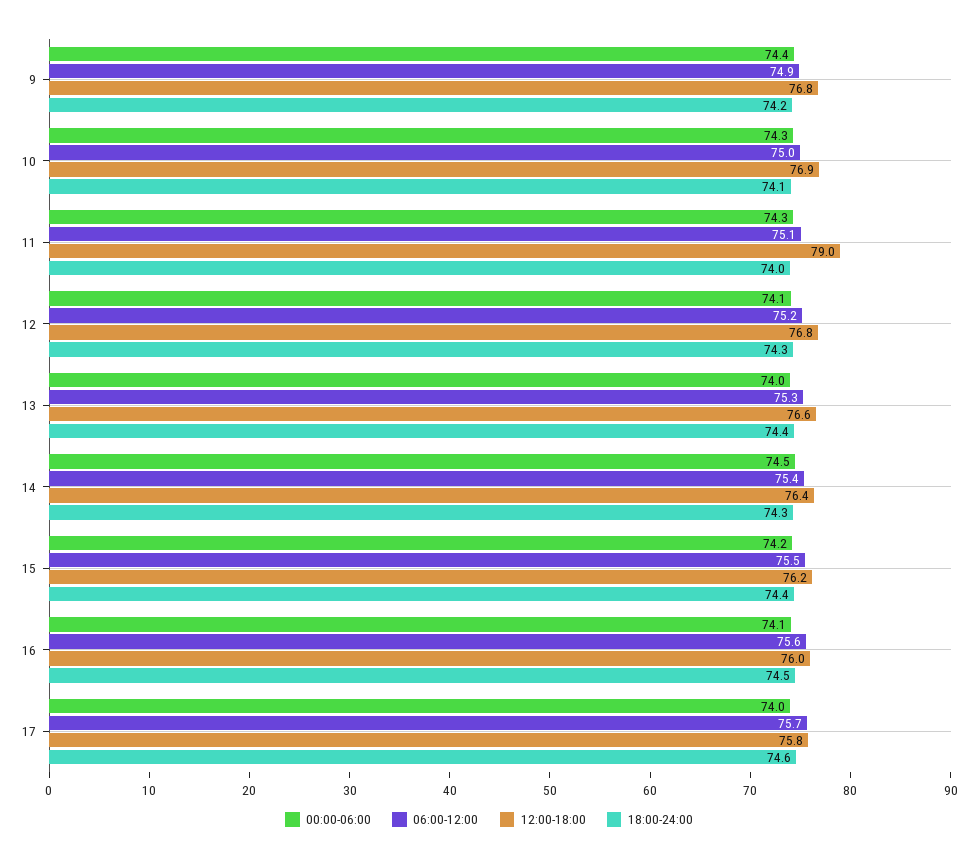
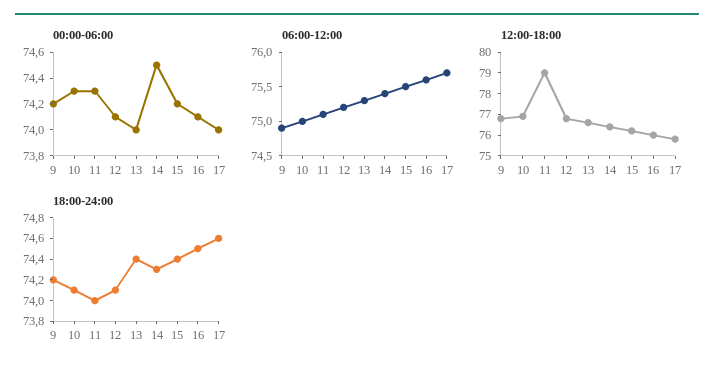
  {
    "00:00-06:00": {
-     "9": 74.4,
+     "9": 74.2,
      "10": 74.3,
      "11": 74.3,
      "12": 74.1,
      "13": 74,
      "14": 74.5,
      "15": 74.2,
      "16": 74.1,
      "17": 74
    },
    "06:00-12:00": {
      "9": 74.9,
      "10": 75,
      "11": 75.1,
      "12": 75.2,
      "13": 75.3,
      "14": 75.4,
      "15": 75.5,
      "16": 75.6,
      "17": 75.7
    },
    "12:00-18:00": {
      "9": 76.8,
      "10": 76.9,
      "11": 79,
      "12": 76.8,
      "13": 76.6,
      "14": 76.4,
      "15": 76.2,
      "16": 76,
      "17": 75.8
    },
    "18:00-24:00": {
      "9": 74.2,
      "10": 74.1,
      "11": 74,
-     "12": 74.3,
+     "12": 74.1,
      "13": 74.4,
      "14": 74.3,
      "15": 74.4,
      "16": 74.5,
      "17": 74.6
    }
  }

